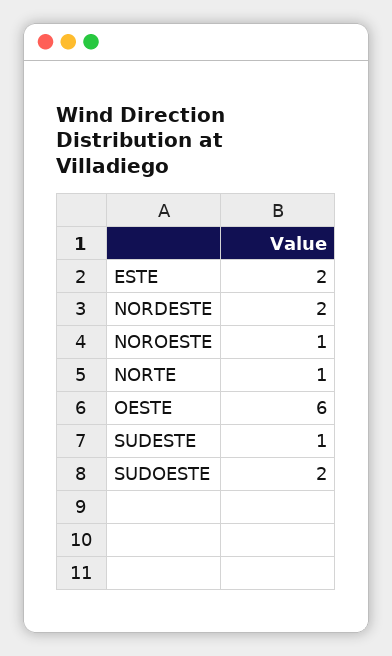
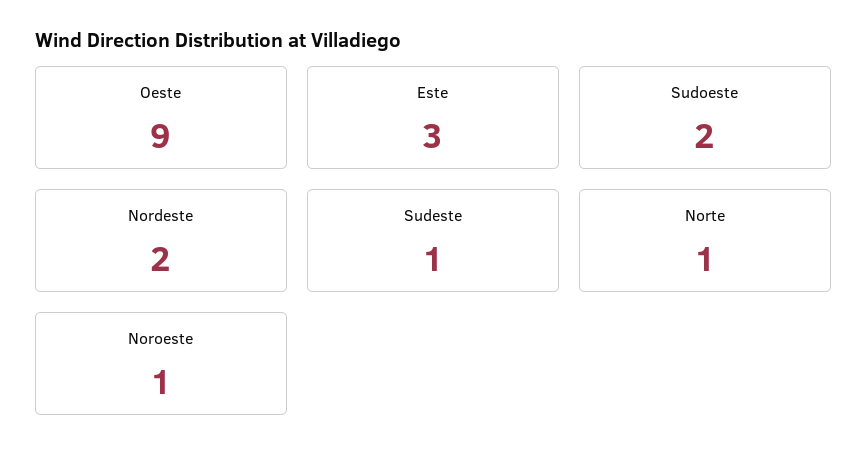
  {
-   "ESTE": 2,
+   "ESTE": 3,
    "NORDESTE": 2,
    "NOROESTE": 1,
    "NORTE": 1,
-   "OESTE": 6,
+   "OESTE": 9,
    "SUDESTE": 1,
    "SUDOESTE": 2
  }

